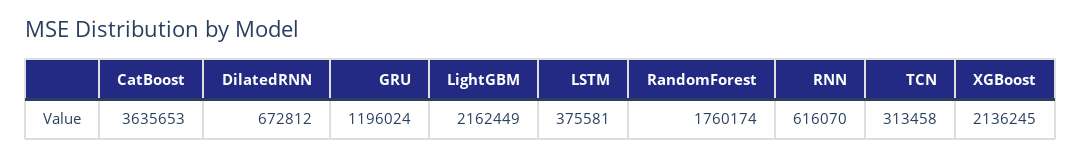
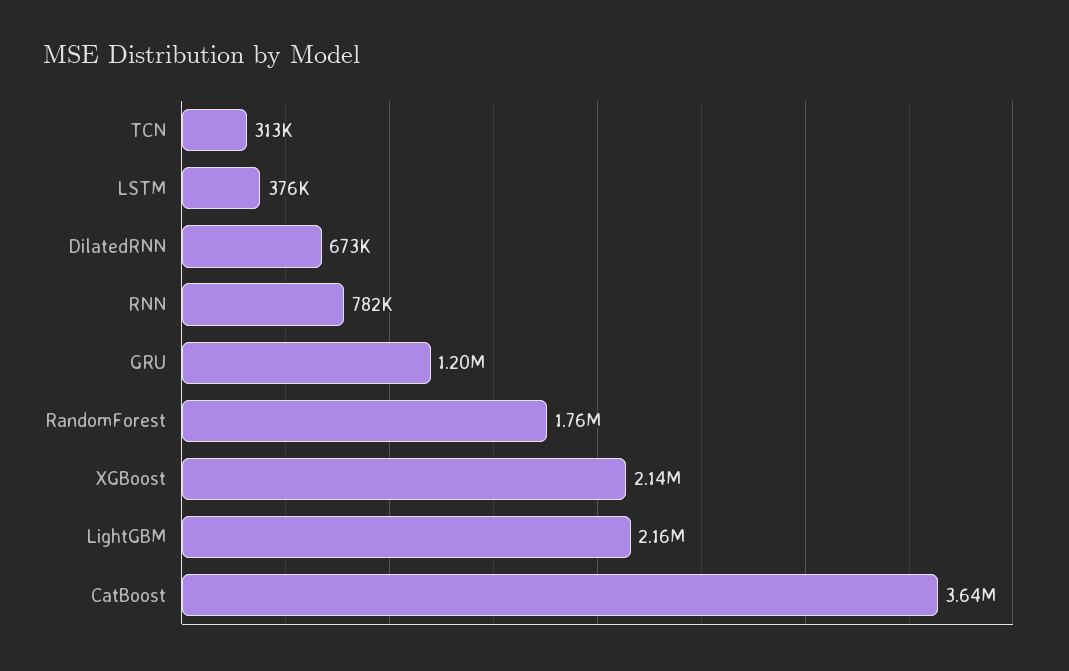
  {
    "CatBoost": 3635653,
    "DilatedRNN": 672812,
    "GRU": 1196024,
    "LightGBM": 2162449,
    "LSTM": 375581,
    "RandomForest": 1760174,
-   "RNN": 616070,
+   "RNN": 782000,
    "TCN": 313458,
    "XGBoost": 2136245
  }

